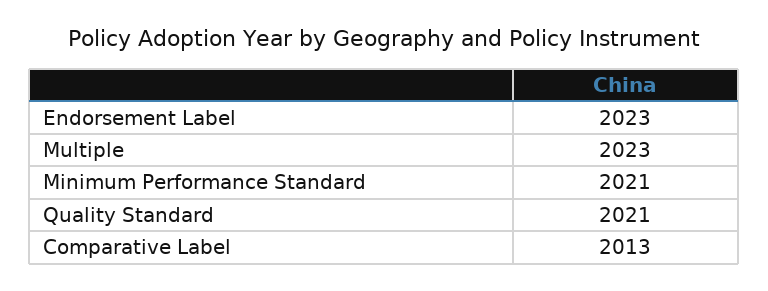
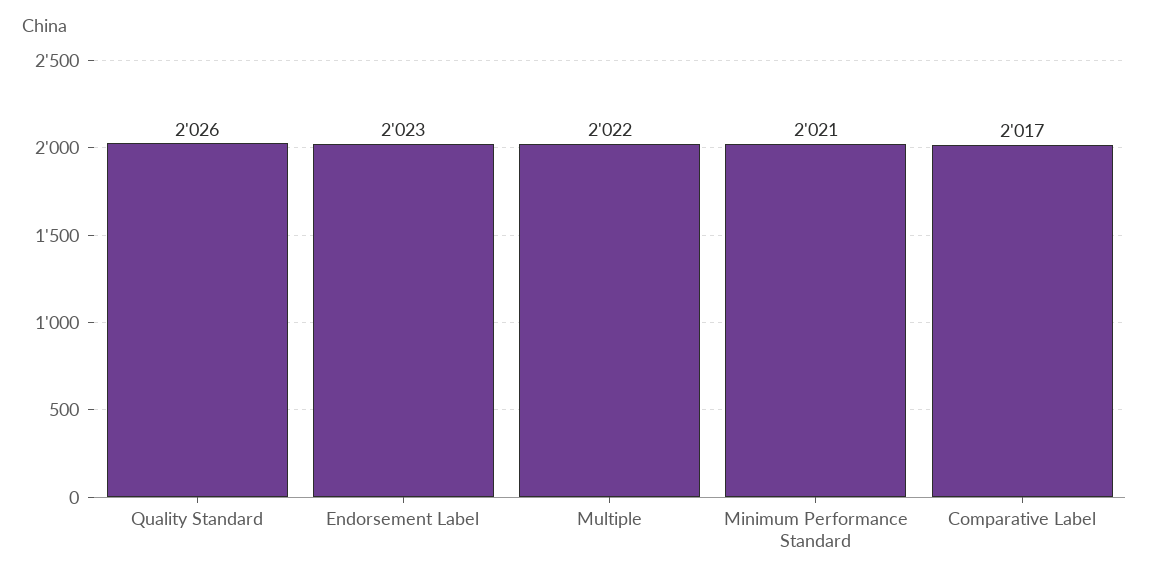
  {
    "Endorsement Label": 2023,
-   "Multiple": 2023,
+   "Multiple": 2022,
    "Minimum Performance Standard": 2021,
-   "Quality Standard": 2021,
+   "Quality Standard": 2026,
-   "Comparative Label": 2013
+   "Comparative Label": 2017
  }

